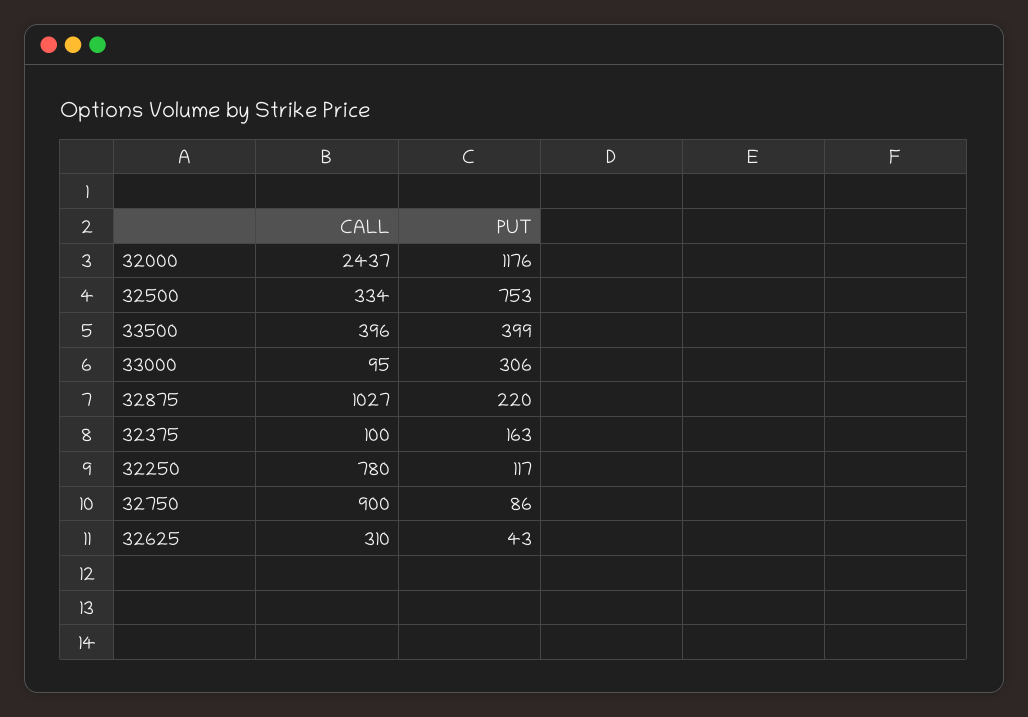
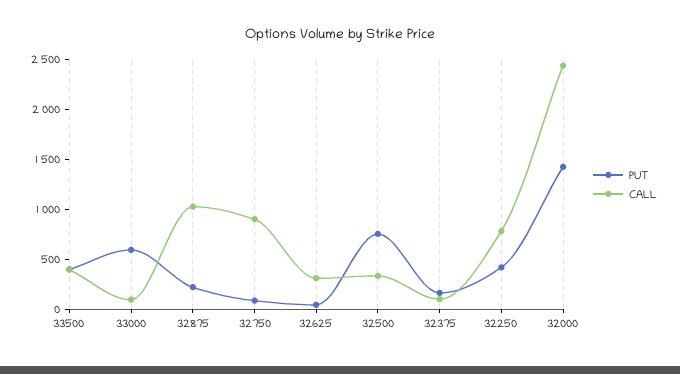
  {
    "CALL": {
      "32000": 2437,
      "32500": 334,
      "33500": 396,
      "33000": 95,
      "32875": 1027,
      "32375": 100,
      "32250": 780,
      "32750": 900,
      "32625": 310
    },
    "PUT": {
-     "32000": 1176,
+     "32000": 1400,
      "32500": 753,
      "33500": 399,
-     "33000": 306,
+     "33000": 600,
      "32875": 220,
      "32375": 163,
-     "32250": 117,
+     "32250": 400,
      "32750": 86,
      "32625": 43
    }
  }

